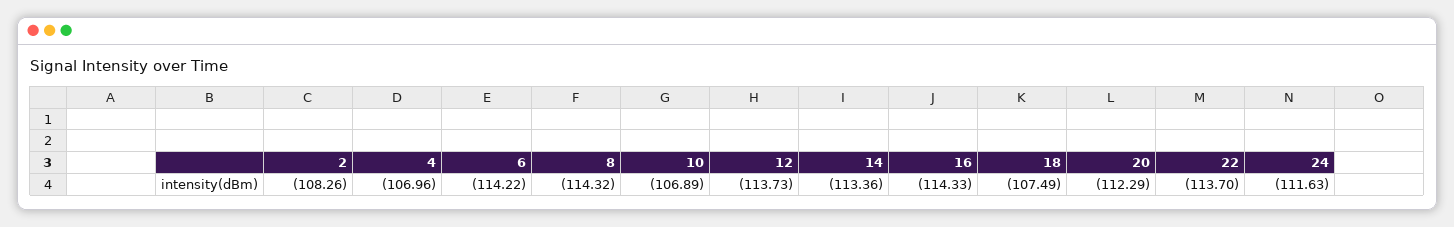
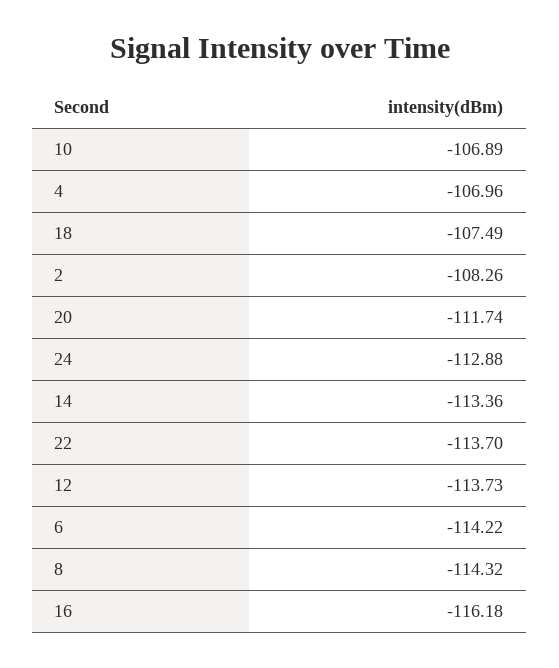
  {
    "2": -108.26,
    "4": -106.96,
    "6": -114.22,
    "8": -114.32,
    "10": -106.89,
    "12": -113.73,
    "14": -113.36,
-   "16": -114.33,
+   "16": -116.18,
    "18": -107.49,
-   "20": -112.29,
+   "20": -111.74,
    "22": -113.7,
-   "24": -111.63
+   "24": -112.88
  }

